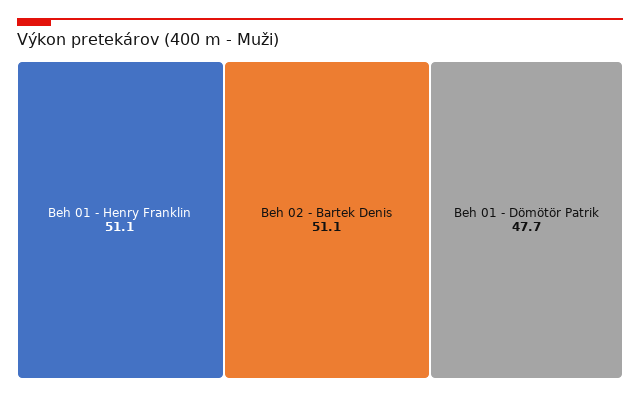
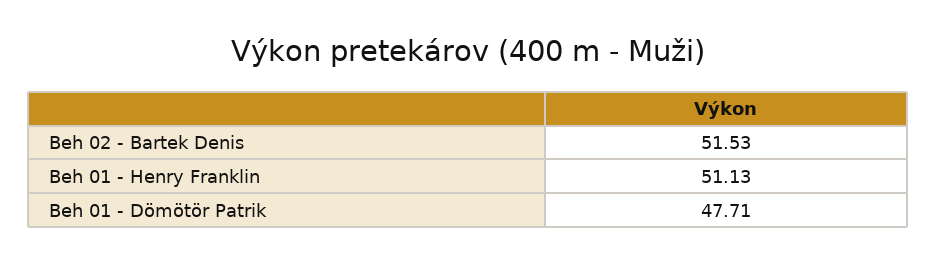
  {
    "Beh 01 - Henry Franklin": 51.13,
-   "Beh 02 - Bartek Denis": 51.1,
+   "Beh 02 - Bartek Denis": 51.53,
    "Beh 01 - Dömötör Patrik": 47.71
  }

